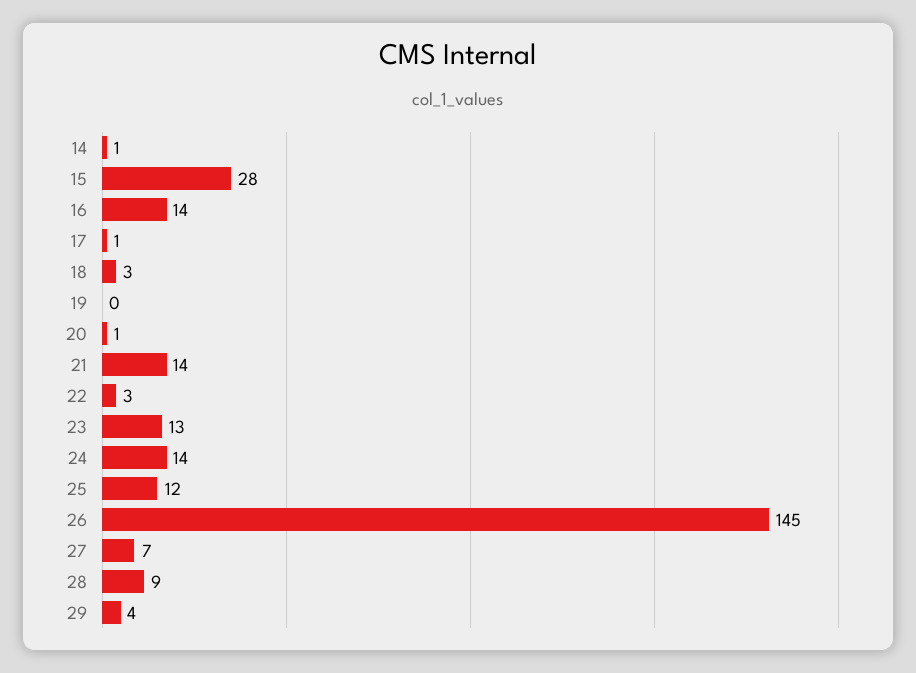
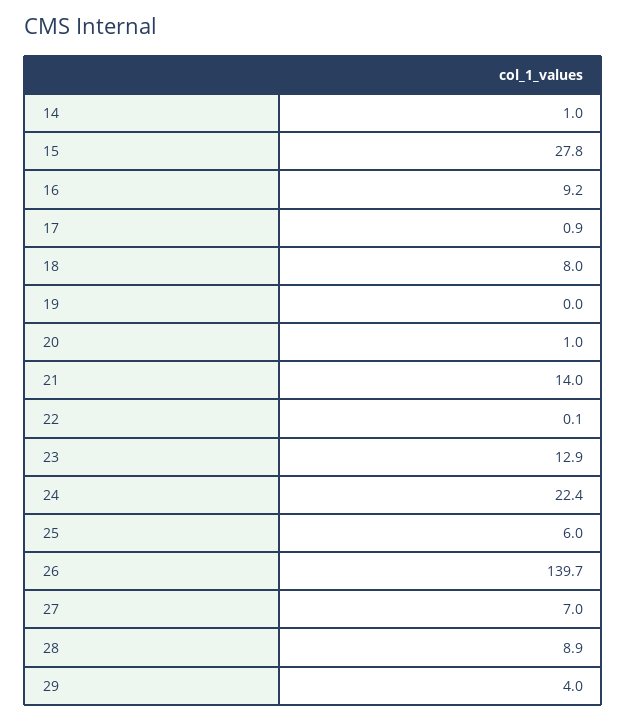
  {
    "14": 1,
    "15": 27.8,
-   "16": 14,
+   "16": 9.2,
    "17": 0.9,
-   "18": 3,
+   "18": 8,
    "19": 0,
    "20": 1,
    "21": 14,
-   "22": 3,
+   "22": 0.1,
    "23": 12.9,
-   "24": 14,
+   "24": 22.4,
-   "25": 12,
+   "25": 6,
-   "26": 145,
+   "26": 139.7,
    "27": 7,
    "28": 8.9,
    "29": 4
  }

